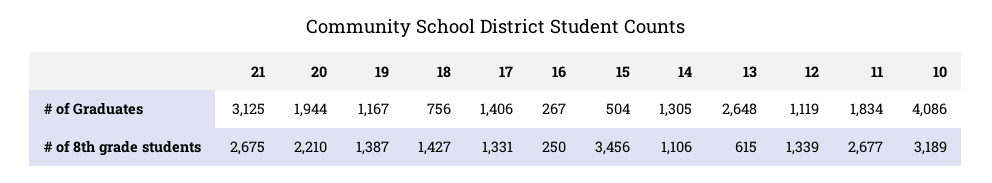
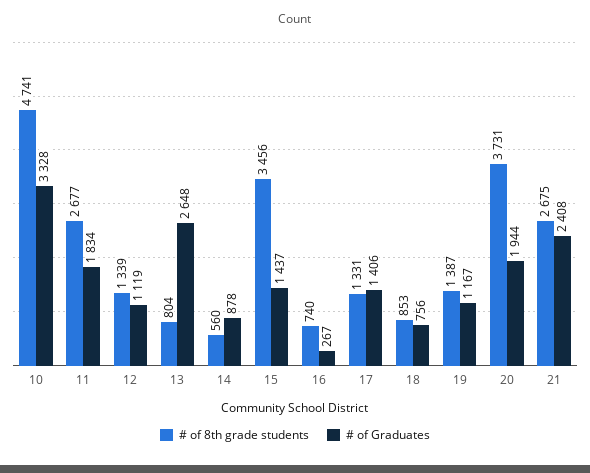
  {
    "# of Graduates": {
-     "21": 3125,
+     "21": 2408,
      "20": 1944,
      "19": 1167,
      "18": 756,
      "17": 1406,
      "16": 267,
-     "15": 504,
+     "15": 1437,
-     "14": 1305,
+     "14": 878,
      "13": 2648,
      "12": 1119,
      "11": 1834,
-     "10": 4086
+     "10": 3328
    },
    "# of 8th grade students": {
      "21": 2675,
-     "20": 2210,
+     "20": 3731,
      "19": 1387,
-     "18": 1427,
+     "18": 853,
      "17": 1331,
-     "16": 250,
+     "16": 740,
      "15": 3456,
-     "14": 1106,
+     "14": 560,
-     "13": 615,
+     "13": 804,
      "12": 1339,
      "11": 2677,
-     "10": 3189
+     "10": 4741
    }
  }

